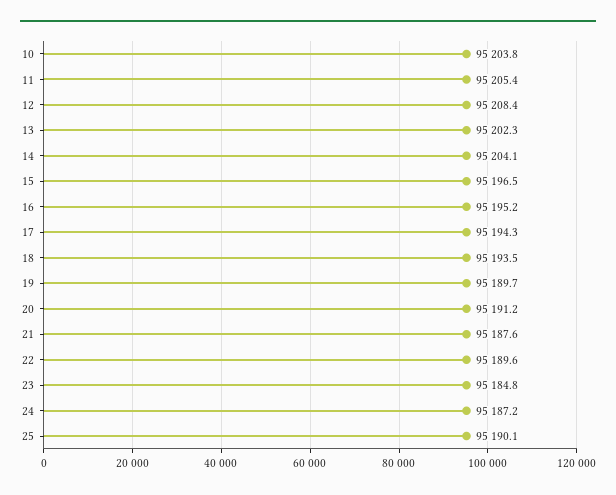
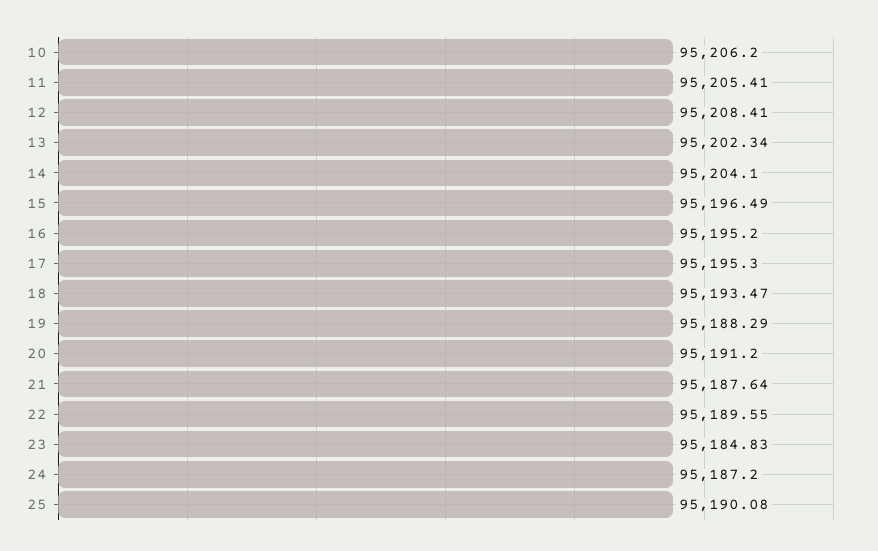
  {
-   "10": 95203.8,
+   "10": 95206.2,
    "11": 95205.41,
    "12": 95208.41,
    "13": 95202.34,
    "14": 95204.1,
    "15": 95196.49,
    "16": 95195.2,
-   "17": 95194.3,
+   "17": 95195.3,
    "18": 95193.47,
-   "19": 95189.7,
+   "19": 95188.29,
    "20": 95191.2,
    "21": 95187.64,
    "22": 95189.55,
    "23": 95184.83,
    "24": 95187.2,
    "25": 95190.08
  }

